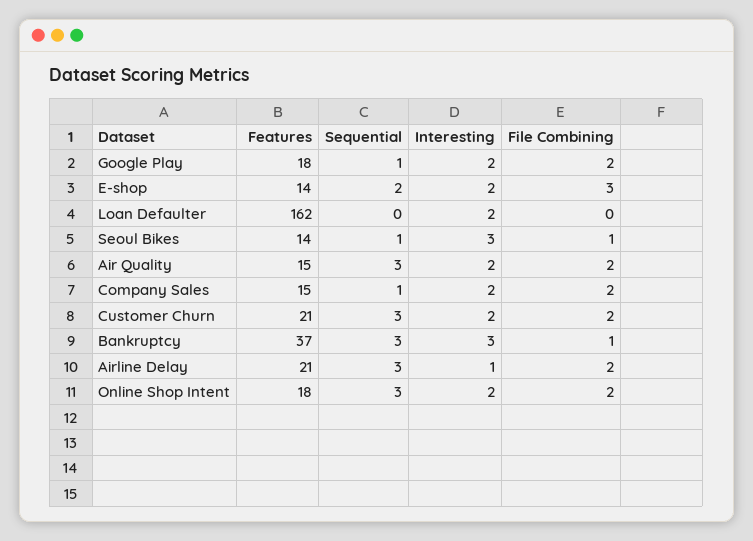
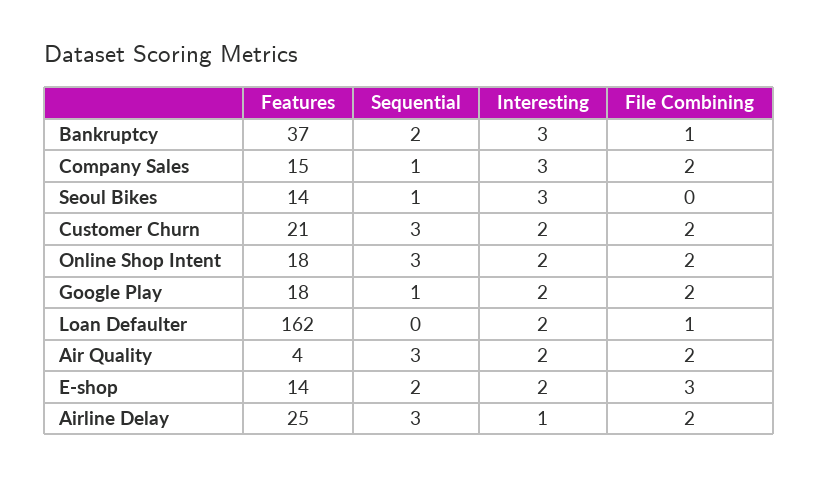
  {
    "Features": {
      "Google Play": 18,
      "E-shop": 14,
      "Loan Defaulter": 162,
      "Seoul Bikes": 14,
-     "Air Quality": 15,
+     "Air Quality": 4,
      "Company Sales": 15,
      "Customer Churn": 21,
      "Bankruptcy": 37,
-     "Airline Delay": 21,
+     "Airline Delay": 25,
      "Online Shop Intent": 18
    },
    "Sequential": {
      "Google Play": 1,
      "E-shop": 2,
      "Loan Defaulter": 0,
      "Seoul Bikes": 1,
      "Air Quality": 3,
      "Company Sales": 1,
      "Customer Churn": 3,
-     "Bankruptcy": 3,
+     "Bankruptcy": 2,
      "Airline Delay": 3,
      "Online Shop Intent": 3
    },
    "Interesting": {
      "Google Play": 2,
      "E-shop": 2,
      "Loan Defaulter": 2,
      "Seoul Bikes": 3,
      "Air Quality": 2,
-     "Company Sales": 2,
+     "Company Sales": 3,
      "Customer Churn": 2,
      "Bankruptcy": 3,
      "Airline Delay": 1,
      "Online Shop Intent": 2
    },
    "File Combining": {
      "Google Play": 2,
      "E-shop": 3,
-     "Loan Defaulter": 0,
+     "Loan Defaulter": 1,
-     "Seoul Bikes": 1,
+     "Seoul Bikes": 0,
      "Air Quality": 2,
      "Company Sales": 2,
      "Customer Churn": 2,
      "Bankruptcy": 1,
      "Airline Delay": 2,
      "Online Shop Intent": 2
    }
  }

